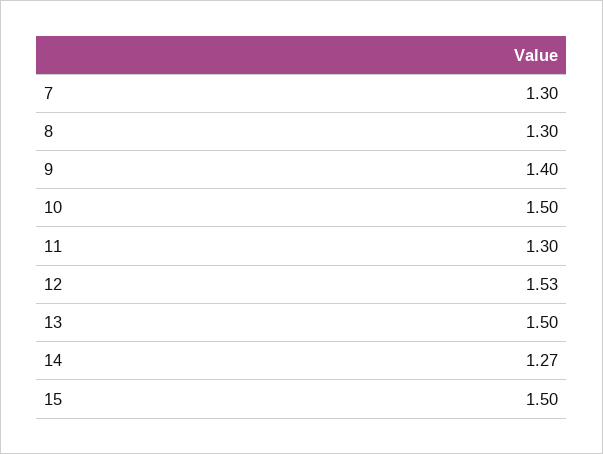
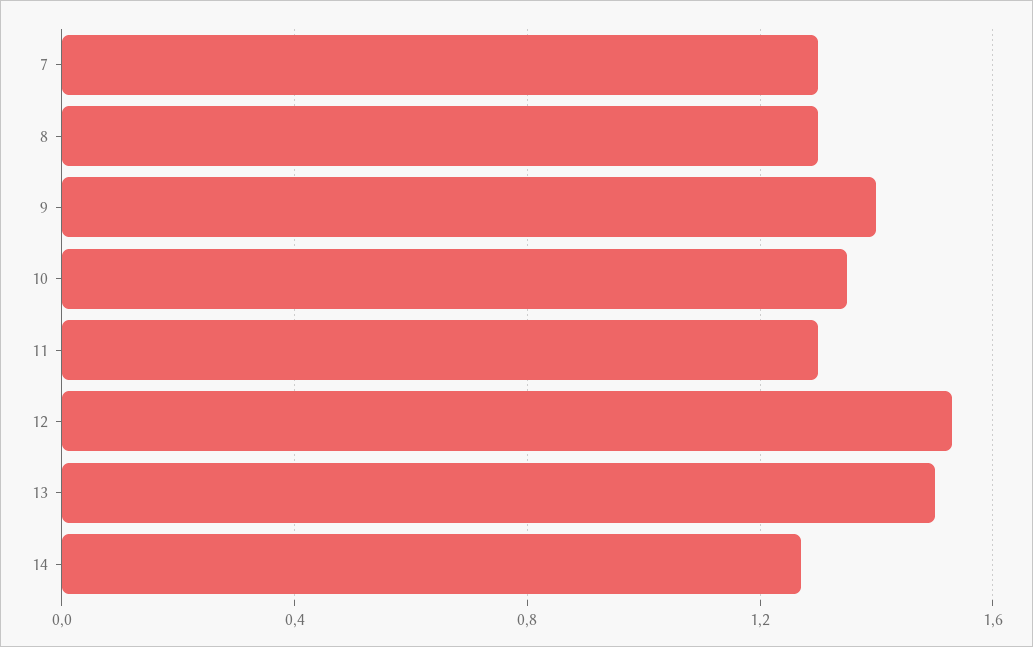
  {
    "7": 1.3,
    "8": 1.3,
    "9": 1.4,
-   "10": 1.5,
+   "10": 1.35,
    "11": 1.3,
    "12": 1.53,
    "13": 1.5,
-   "14": 1.27,
+   "14": 1.27
-   "15": 1.5
  }

